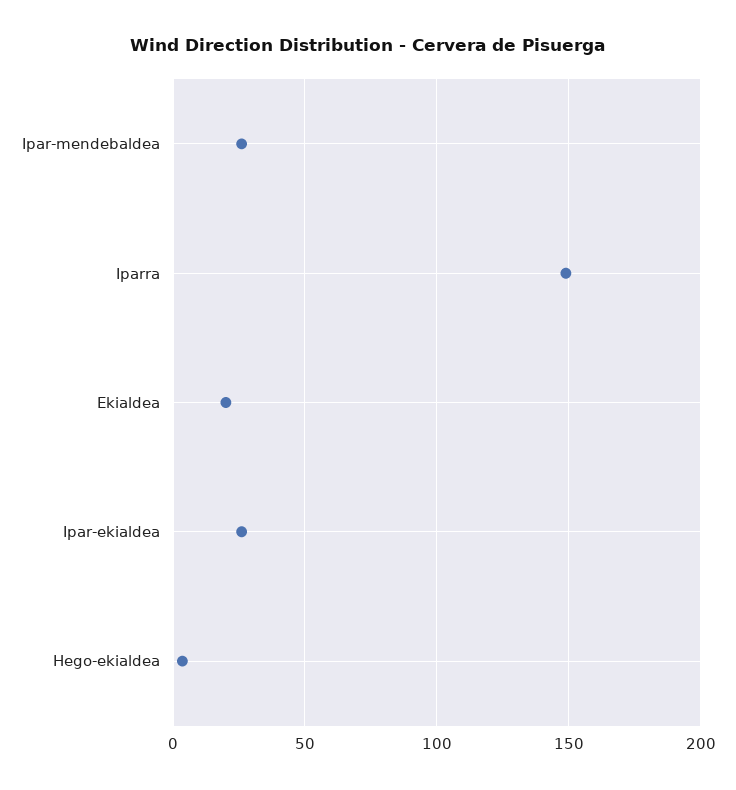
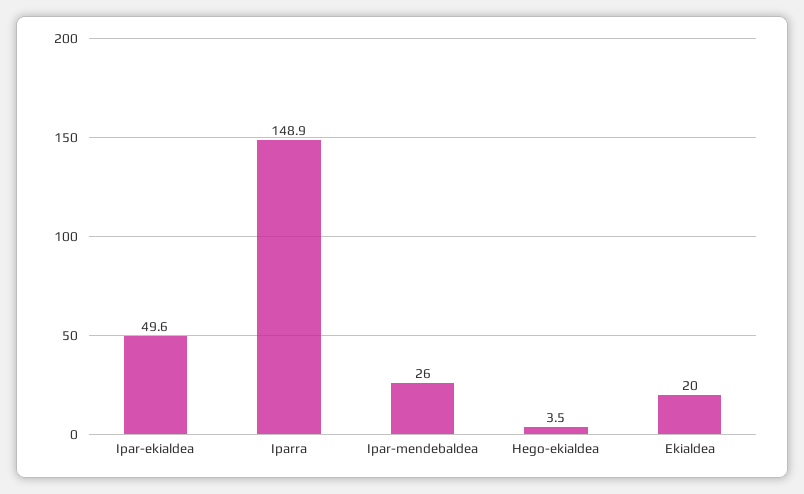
  {
    "Ipar-mendebaldea": 26,
    "Iparra": 148.9,
    "Ekialdea": 20,
-   "Ipar-ekialdea": 25,
+   "Ipar-ekialdea": 49.6,
    "Hego-ekialdea": 3.5
  }

